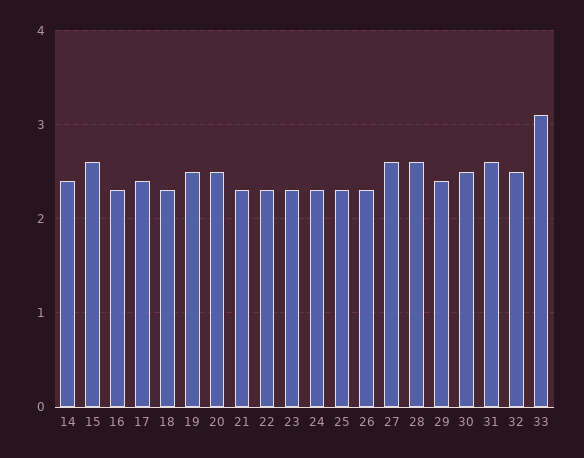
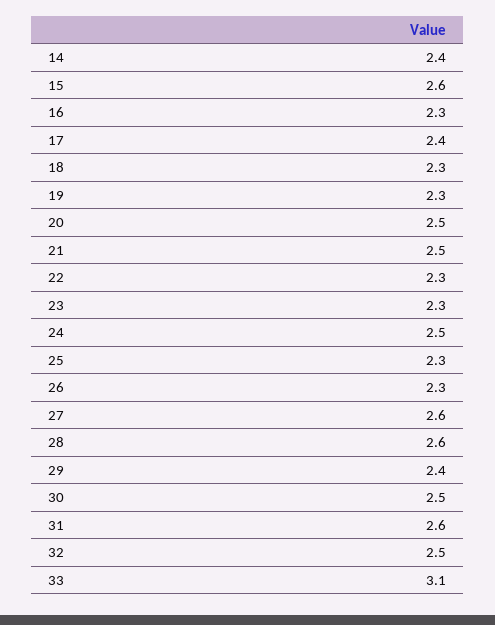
  {
    "14": 2.4,
    "15": 2.6,
    "16": 2.3,
    "17": 2.4,
    "18": 2.3,
-   "19": 2.5,
+   "19": 2.3,
    "20": 2.5,
-   "21": 2.3,
+   "21": 2.5,
    "22": 2.3,
    "23": 2.3,
-   "24": 2.3,
+   "24": 2.5,
    "25": 2.3,
    "26": 2.3,
    "27": 2.6,
    "28": 2.6,
    "29": 2.4,
    "30": 2.5,
    "31": 2.6,
    "32": 2.5,
    "33": 3.1
  }

